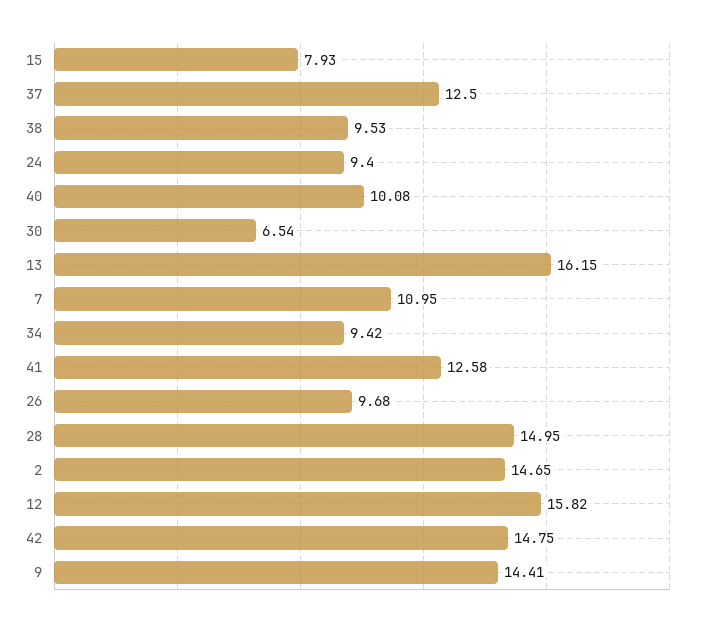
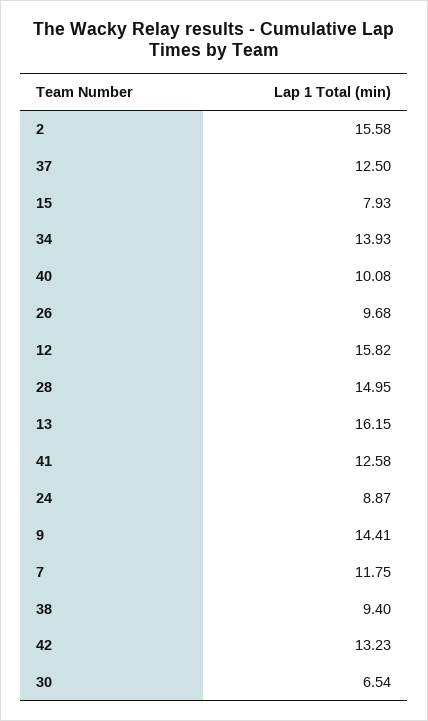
  {
    "15": 7.93,
    "37": 12.5,
-   "38": 9.53,
+   "38": 9.4,
-   "24": 9.4,
+   "24": 8.87,
    "40": 10.08,
    "30": 6.54,
    "13": 16.15,
-   "7": 10.95,
+   "7": 11.75,
-   "34": 9.42,
+   "34": 13.93,
    "41": 12.58,
    "26": 9.68,
    "28": 14.95,
-   "2": 14.65,
+   "2": 15.58,
    "12": 15.82,
-   "42": 14.75,
+   "42": 13.23,
    "9": 14.41
  }

